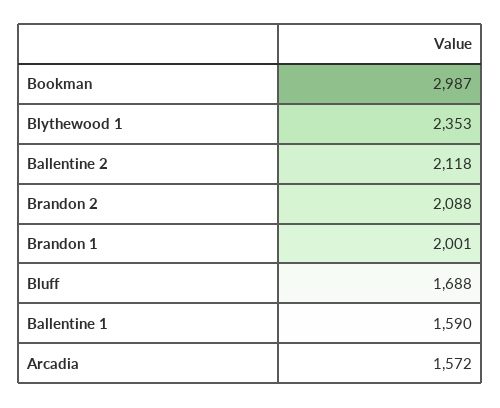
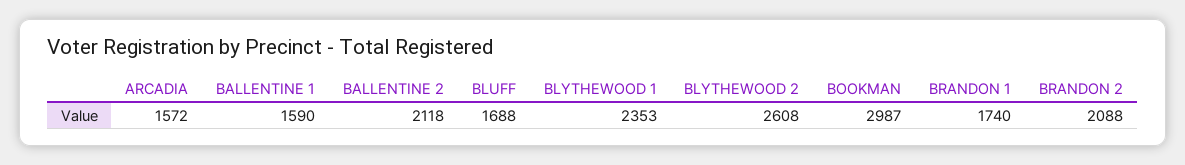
  {
    "Bookman": 2987,
    "Blythewood 1": 2353,
    "Ballentine 2": 2118,
    "Brandon 2": 2088,
-   "Brandon 1": 2001,
+   "Brandon 1": 1740,
    "Bluff": 1688,
    "Ballentine 1": 1590,
-   "Arcadia": 1572
+   "Arcadia": 1572,
+   "BLYTHEWOOD 2": 2608
  }

